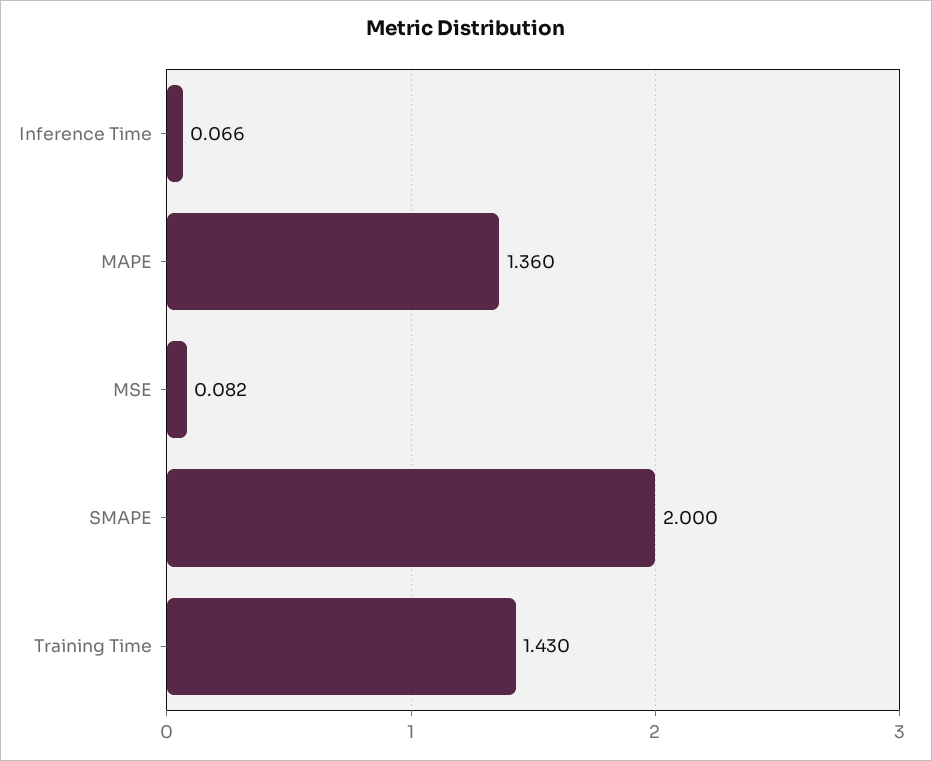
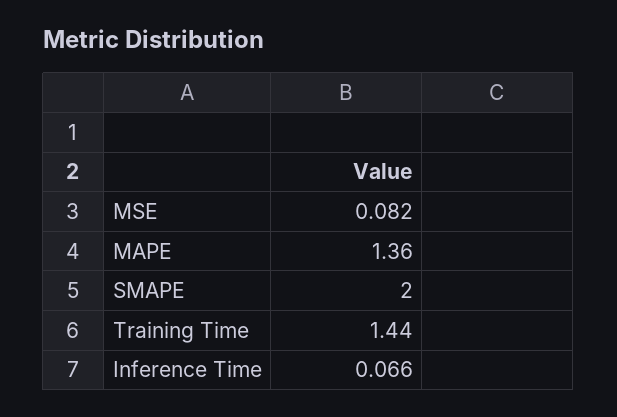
  {
    "Inference Time": 0.066,
    "MAPE": 1.36,
    "MSE": 0.082,
    "SMAPE": 2,
-   "Training Time": 1.43
+   "Training Time": 1.44
  }

